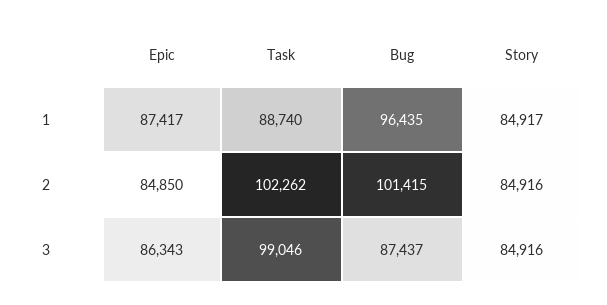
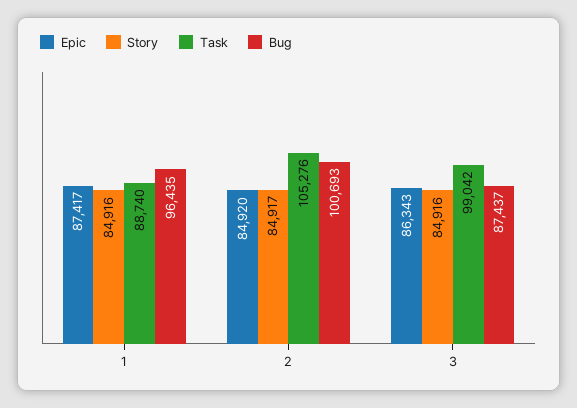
  {
    "Epic": {
      "1": 87417,
-     "2": 84850,
+     "2": 84920,
      "3": 86343
    },
    "Task": {
      "1": 88740,
-     "2": 102262,
+     "2": 105276,
-     "3": 99046
+     "3": 99042
    },
    "Bug": {
      "1": 96435,
-     "2": 101415,
+     "2": 100693,
      "3": 87437
    },
    "Story": {
-     "1": 84917,
+     "1": 84916,
-     "2": 84916,
+     "2": 84917,
      "3": 84916
    }
  }

